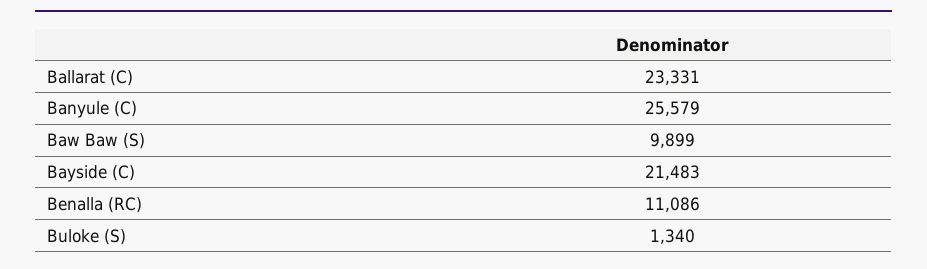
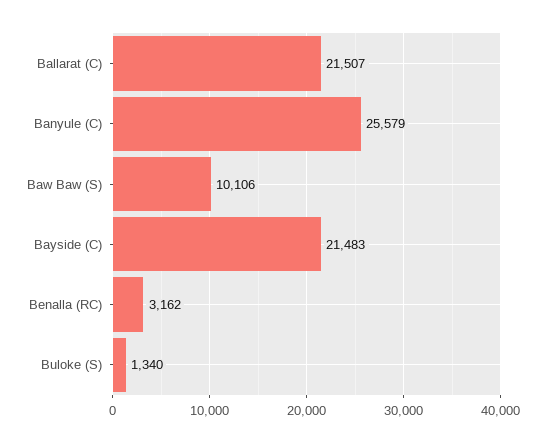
  {
-   "Ballarat (C)": 23331,
+   "Ballarat (C)": 21507,
    "Banyule (C)": 25579,
-   "Baw Baw (S)": 9899,
+   "Baw Baw (S)": 10106,
    "Bayside (C)": 21483,
-   "Benalla (RC)": 11086,
+   "Benalla (RC)": 3162,
    "Buloke (S)": 1340
  }

